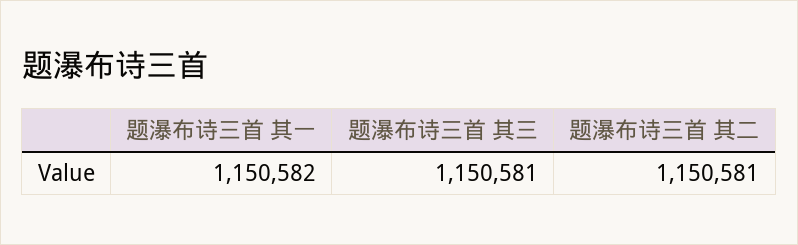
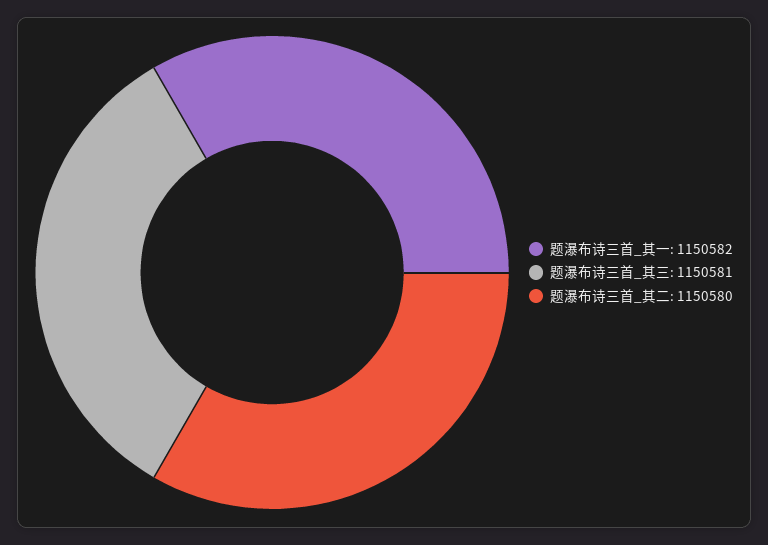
  {
    "题瀑布诗三首 其一": 1150582,
    "题瀑布诗三首 其三": 1150581,
-   "题瀑布诗三首 其二": 1150581
+   "题瀑布诗三首 其二": 1150580
  }

